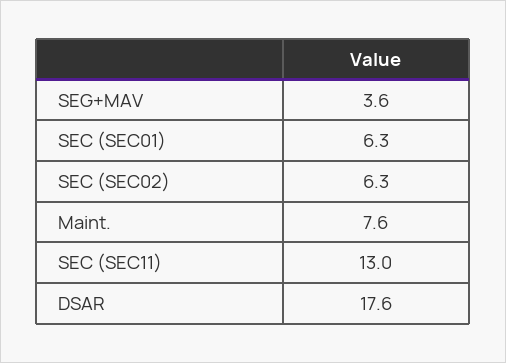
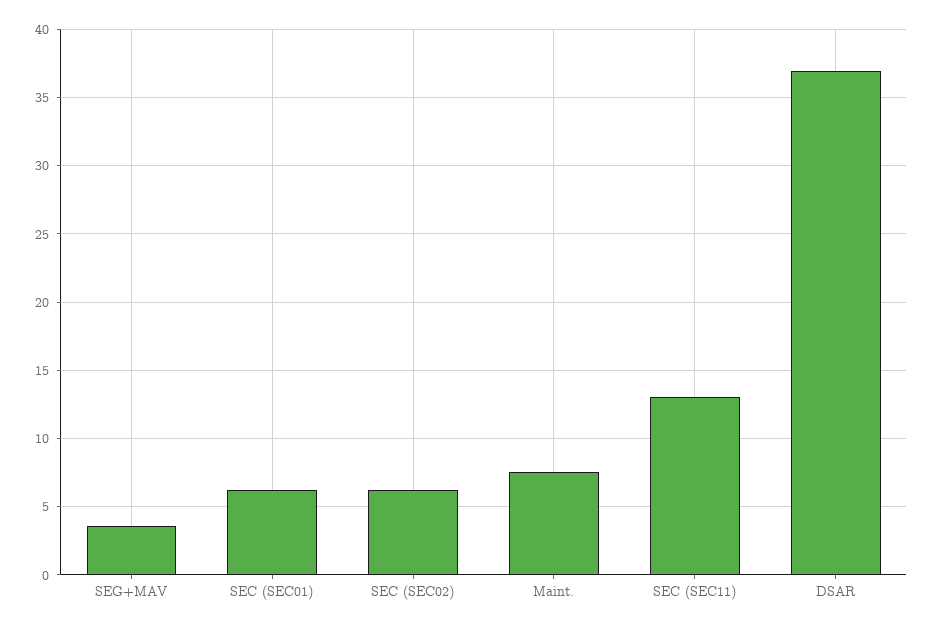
  {
    "SEG+MAV": 3.6,
    "SEC (SEC01)": 6.3,
    "SEC (SEC02)": 6.3,
    "Maint.": 7.6,
    "SEC (SEC11)": 13,
-   "DSAR": 17.6
+   "DSAR": 37
  }

